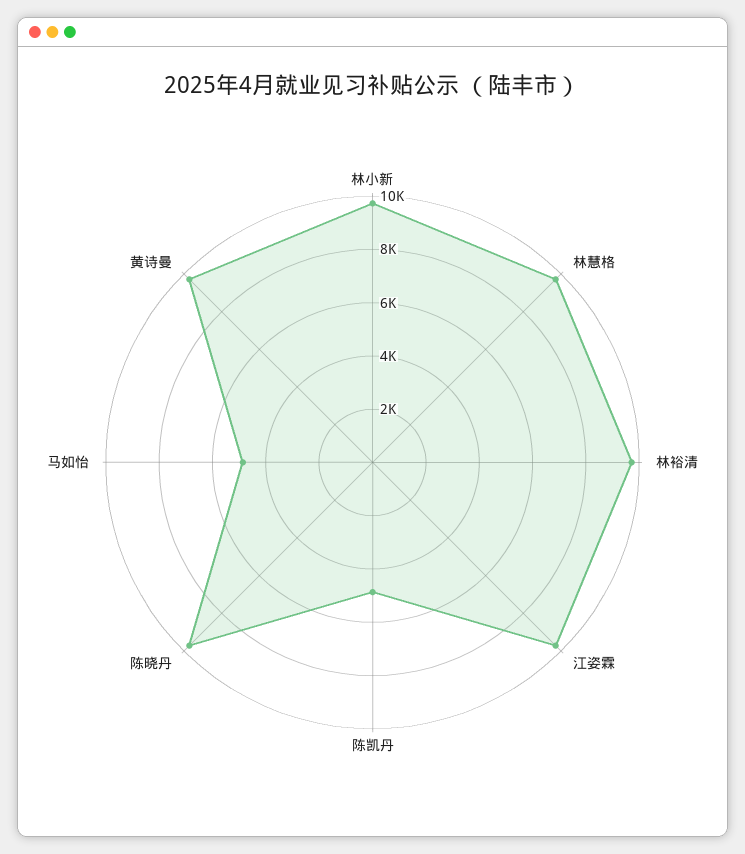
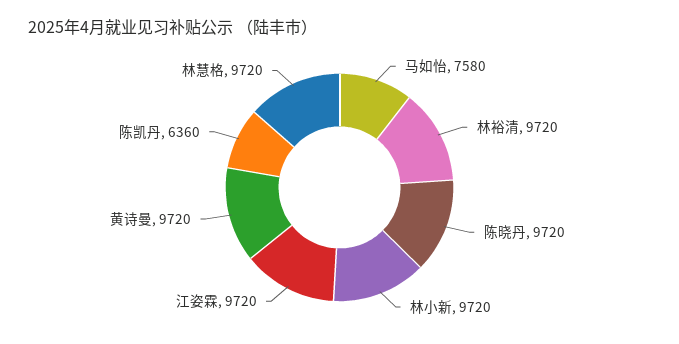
  {
    "林小新": 9720,
    "林慧格": 9720,
    "林裕清": 9720,
    "江姿霖": 9720,
-   "陈凯丹": 5000,
+   "陈凯丹": 6360,
    "陈晓丹": 9720,
-   "马如怡": 5000,
+   "马如怡": 7580,
    "黄诗曼": 9720
  }

